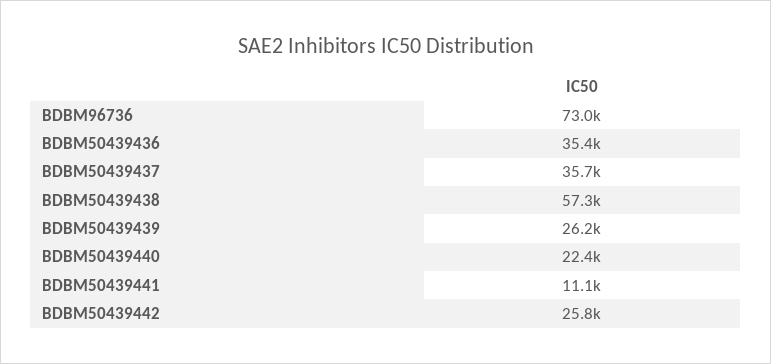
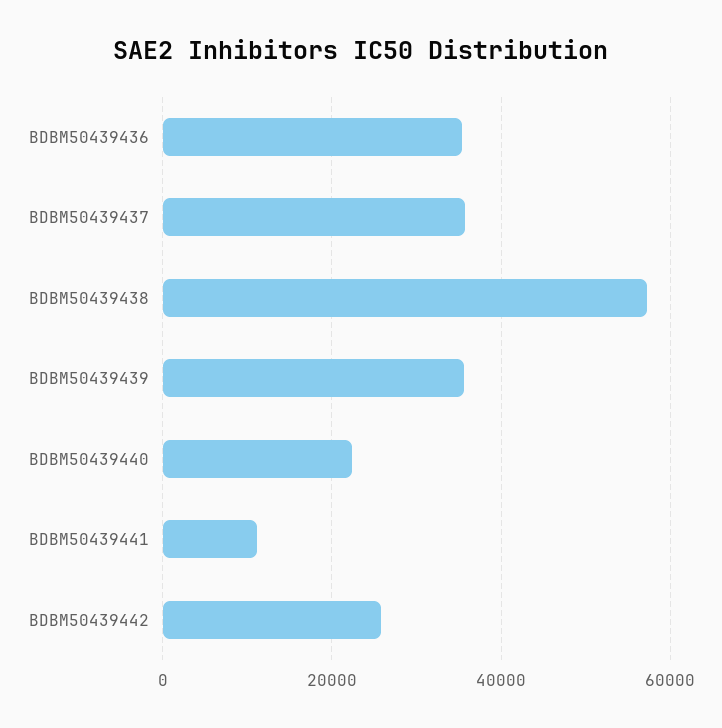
  {
-   "BDBM96736": 73000,
    "BDBM50439436": 35400,
    "BDBM50439437": 35700,
    "BDBM50439438": 57300,
-   "BDBM50439439": 26200,
+   "BDBM50439439": 36000,
    "BDBM50439440": 22400,
    "BDBM50439441": 11100,
    "BDBM50439442": 25800
  }

